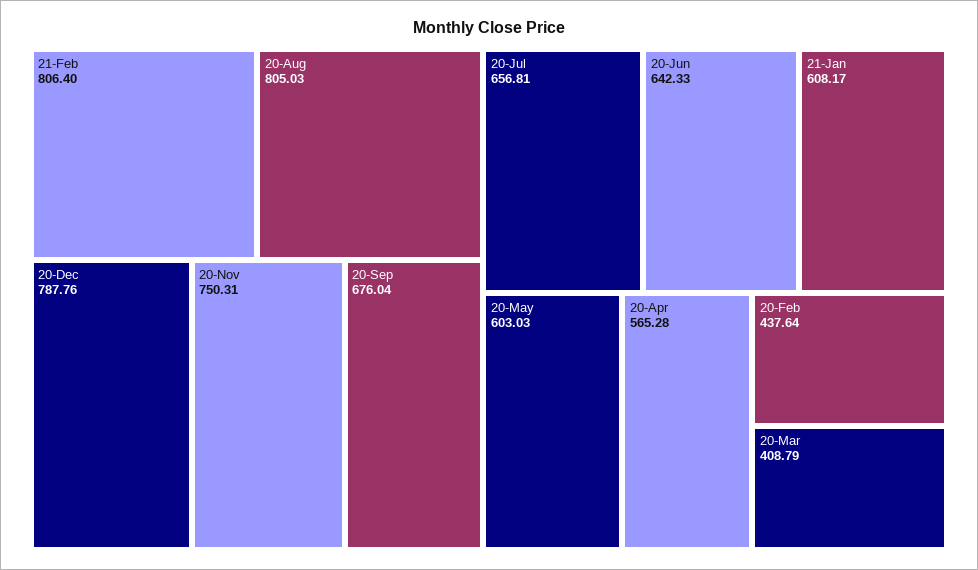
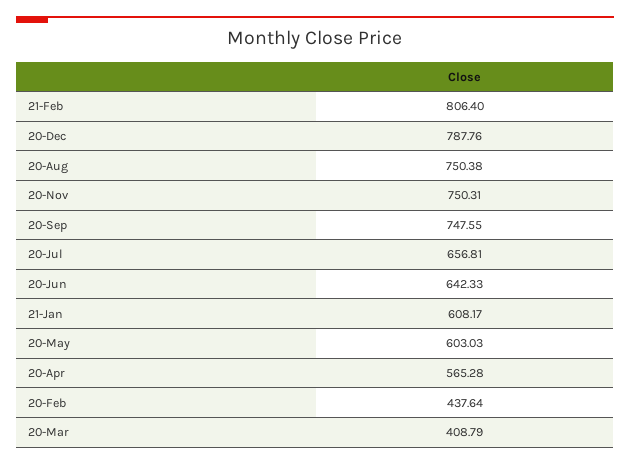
  {
    "21-Feb": 806.4,
-   "20-Aug": 805.03,
+   "20-Aug": 750.38,
    "20-Dec": 787.76,
    "20-Nov": 750.31,
-   "20-Sep": 676.04,
+   "20-Sep": 747.55,
    "20-Jul": 656.81,
    "20-Jun": 642.33,
    "21-Jan": 608.17,
    "20-May": 603.03,
    "20-Apr": 565.28,
    "20-Feb": 437.64,
    "20-Mar": 408.79
  }

